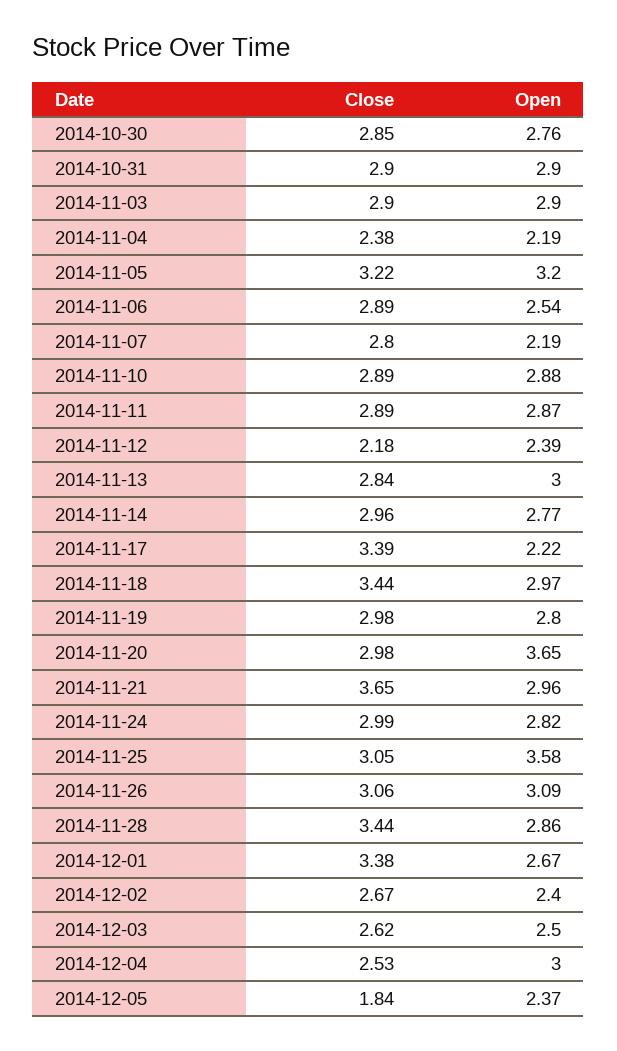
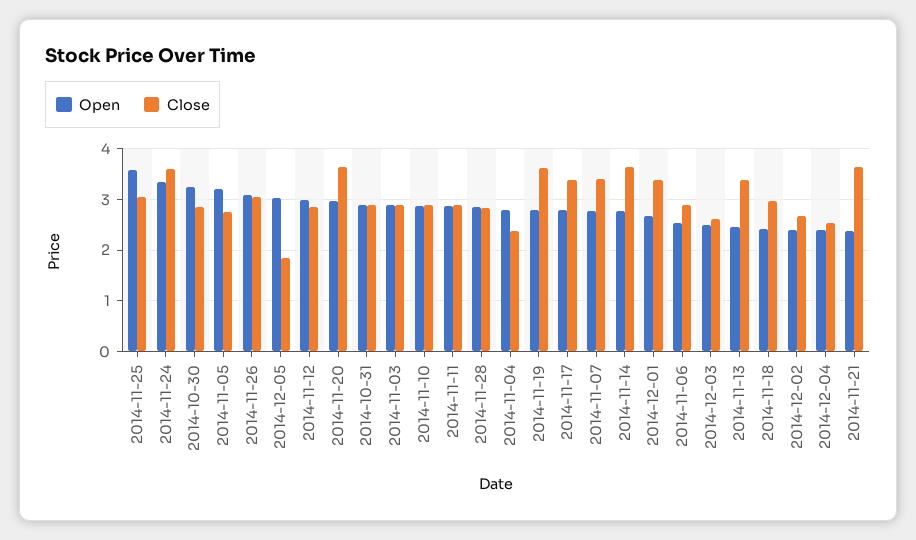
  {
    "Close": {
      "2014-10-30": 2.85,
      "2014-10-31": 2.9,
      "2014-11-03": 2.9,
      "2014-11-04": 2.38,
-     "2014-11-05": 3.22,
+     "2014-11-05": 2.8,
      "2014-11-06": 2.89,
-     "2014-11-07": 2.8,
+     "2014-11-07": 3.4,
      "2014-11-10": 2.89,
      "2014-11-11": 2.89,
-     "2014-11-12": 2.18,
+     "2014-11-12": 2.8,
-     "2014-11-13": 2.84,
+     "2014-11-13": 3.4,
-     "2014-11-14": 2.96,
+     "2014-11-14": 3.6,
      "2014-11-17": 3.39,
-     "2014-11-18": 3.44,
+     "2014-11-18": 3,
-     "2014-11-19": 2.98,
+     "2014-11-19": 3.6,
-     "2014-11-20": 2.98,
+     "2014-11-20": 3.6,
      "2014-11-21": 3.65,
-     "2014-11-24": 2.99,
+     "2014-11-24": 3.6,
      "2014-11-25": 3.05,
      "2014-11-26": 3.06,
-     "2014-11-28": 3.44,
+     "2014-11-28": 2.8,
      "2014-12-01": 3.38,
      "2014-12-02": 2.67,
      "2014-12-03": 2.62,
      "2014-12-04": 2.53,
      "2014-12-05": 1.84
    },
    "Open": {
-     "2014-10-30": 2.76,
+     "2014-10-30": 3.2,
      "2014-10-31": 2.9,
      "2014-11-03": 2.9,
-     "2014-11-04": 2.19,
+     "2014-11-04": 2.8,
      "2014-11-05": 3.2,
      "2014-11-06": 2.54,
-     "2014-11-07": 2.19,
+     "2014-11-07": 2.8,
      "2014-11-10": 2.88,
      "2014-11-11": 2.87,
-     "2014-11-12": 2.39,
+     "2014-11-12": 3,
-     "2014-11-13": 3,
+     "2014-11-13": 2.4,
      "2014-11-14": 2.77,
-     "2014-11-17": 2.22,
+     "2014-11-17": 2.8,
-     "2014-11-18": 2.97,
+     "2014-11-18": 2.4,
      "2014-11-19": 2.8,
-     "2014-11-20": 3.65,
+     "2014-11-20": 3,
-     "2014-11-21": 2.96,
+     "2014-11-21": 2.4,
-     "2014-11-24": 2.82,
+     "2014-11-24": 3.4,
      "2014-11-25": 3.58,
      "2014-11-26": 3.09,
      "2014-11-28": 2.86,
      "2014-12-01": 2.67,
      "2014-12-02": 2.4,
      "2014-12-03": 2.5,
-     "2014-12-04": 3,
+     "2014-12-04": 2.4,
-     "2014-12-05": 2.37
+     "2014-12-05": 3
    }
  }

